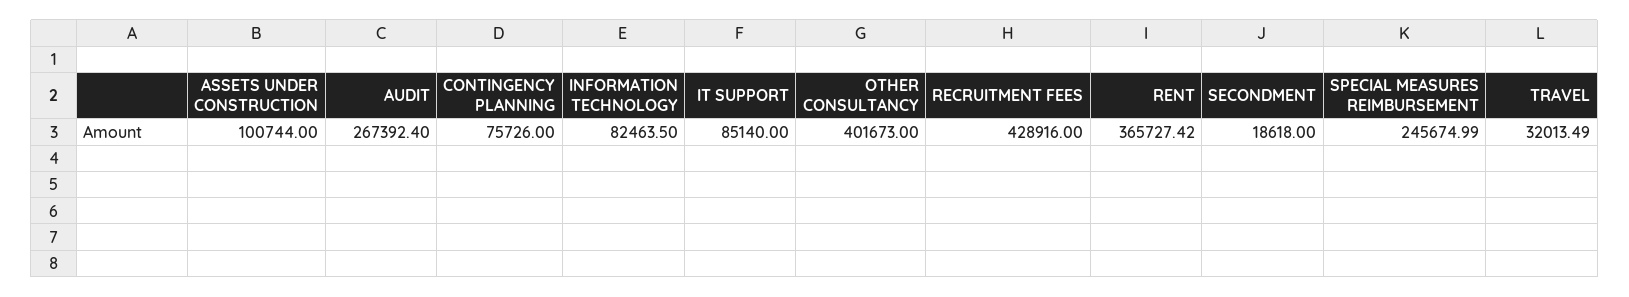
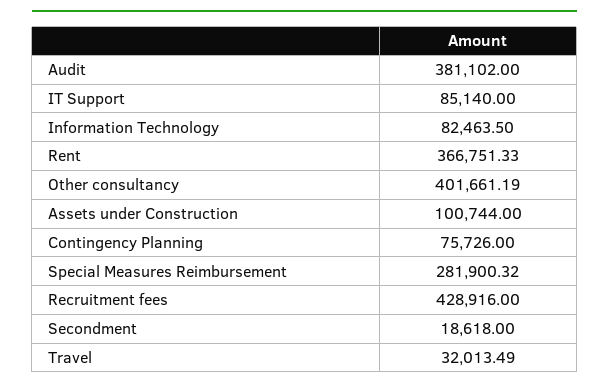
  {
    "ASSETS UNDER CONSTRUCTION": 100744,
-   "AUDIT": 267392.4,
+   "AUDIT": 381102,
    "CONTINGENCY PLANNING": 75726,
    "INFORMATION TECHNOLOGY": 82463.5,
    "IT SUPPORT": 85140,
-   "OTHER CONSULTANCY": 401673,
+   "OTHER CONSULTANCY": 401661.19,
    "RECRUITMENT FEES": 428916,
-   "RENT": 365727.42,
+   "RENT": 366751.33,
    "SECONDMENT": 18618,
-   "SPECIAL MEASURES REIMBURSEMENT": 245674.99,
+   "SPECIAL MEASURES REIMBURSEMENT": 281900.32,
    "TRAVEL": 32013.49
  }

